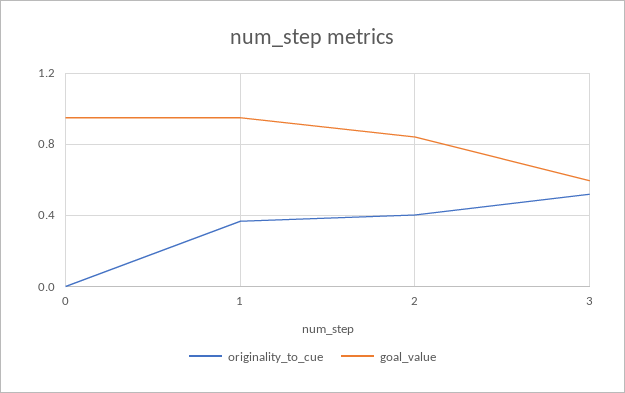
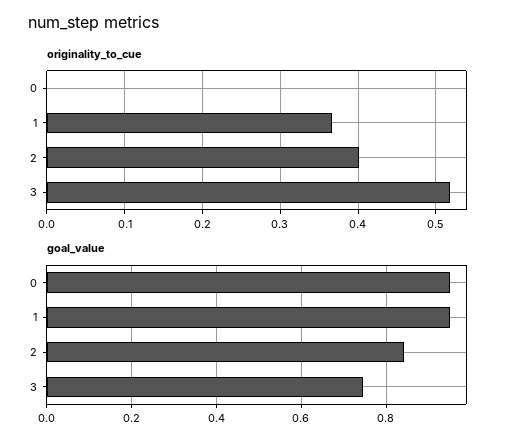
  {
    "originality_to_cue": {
      "0": 0,
      "1": 0.37,
      "2": 0.4,
      "3": 0.52
    },
    "goal_value": {
      "0": 0.96,
      "1": 0.96,
      "2": 0.84,
-     "3": 0.6
+     "3": 0.74
    }
  }

